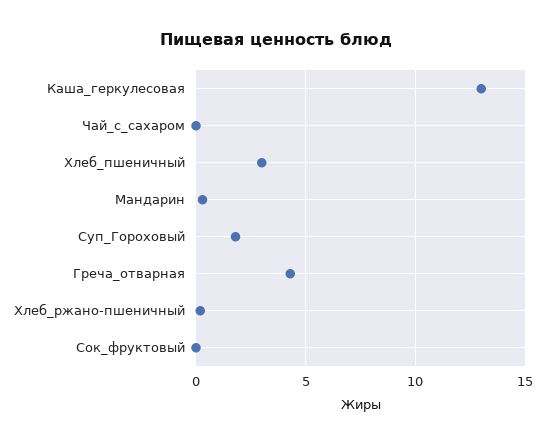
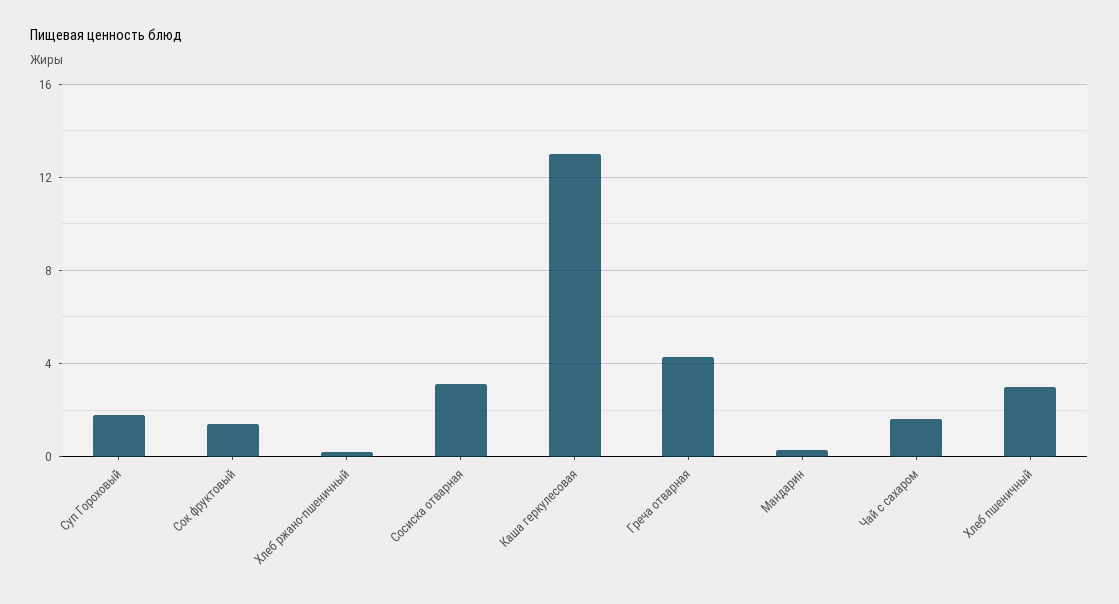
  {
    "Каша_геркулесовая": 13,
-   "Чай_с_сахаром": 0,
+   "Чай_с_сахаром": 1.5,
    "Хлеб_пшеничный": 3,
    "Мандарин": 0.5,
    "Суп_Гороховый": 2,
    "Греча_отварная": 4.5,
    "Хлеб_ржано-пшеничный": 0,
-   "Сок_фруктовый": 0
+   "Сок_фруктовый": 1.5,
+   "Сосиска отварная": 3
  }

